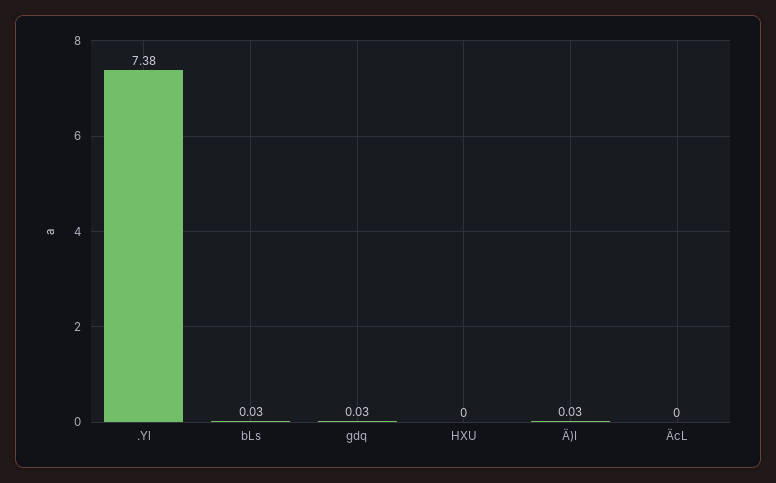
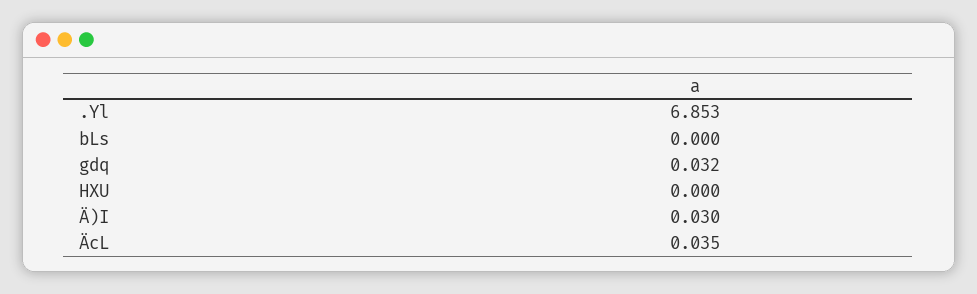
  {
-   ".Yl": 7.38,
+   ".Yl": 6.853,
-   "bLs": 0.03,
+   "bLs": 0,
    "gdq": 0.032,
    "HXU": 0,
    "Ä)I": 0.03,
-   "ÄcL": 0
+   "ÄcL": 0.035
  }

